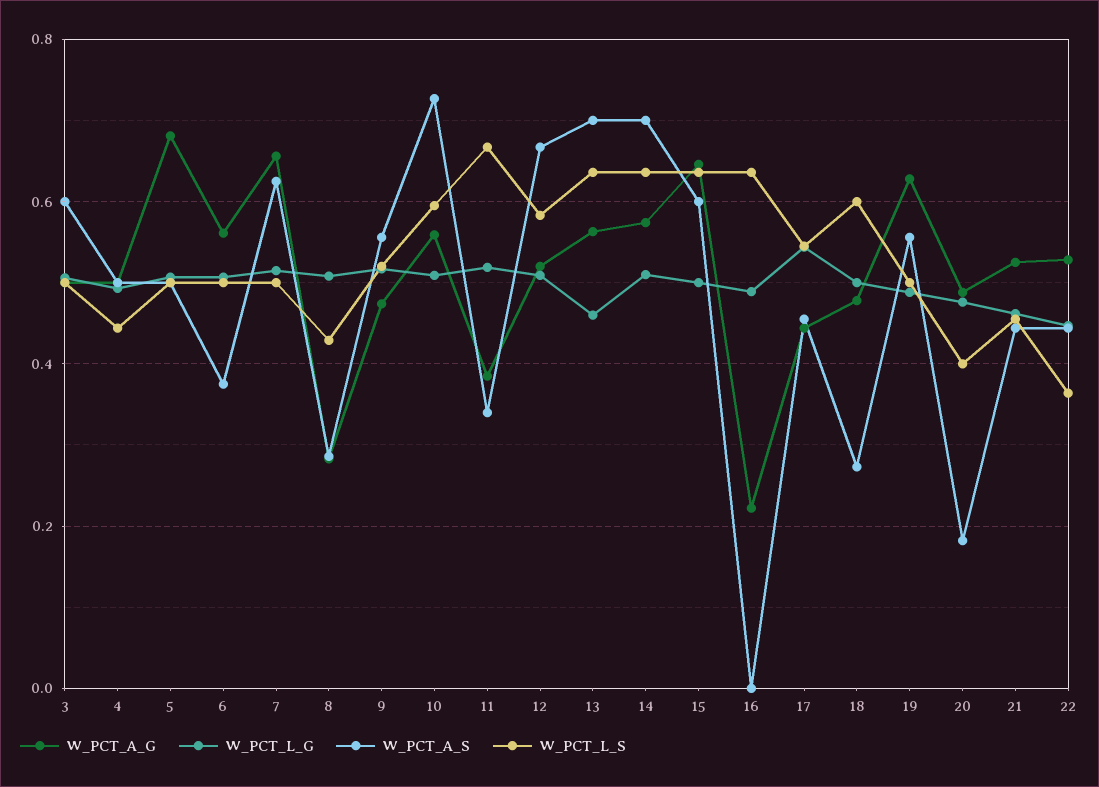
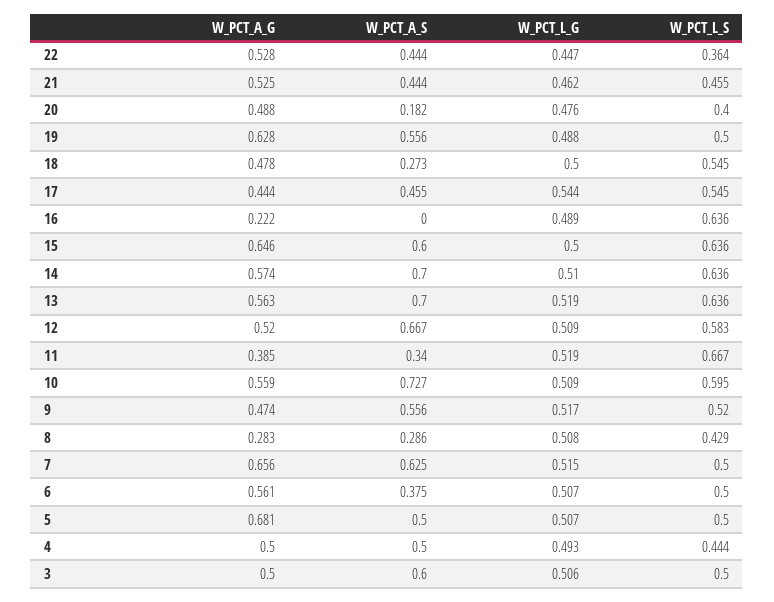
  {
    "W_PCT_A_G": {
      "3": 0.5,
      "4": 0.5,
      "5": 0.681,
      "6": 0.561,
      "7": 0.656,
      "8": 0.283,
      "9": 0.474,
      "10": 0.559,
      "11": 0.385,
      "12": 0.52,
      "13": 0.563,
      "14": 0.574,
      "15": 0.646,
      "16": 0.222,
      "17": 0.444,
      "18": 0.478,
      "19": 0.628,
      "20": 0.488,
      "21": 0.525,
      "22": 0.528
    },
    "W_PCT_L_G": {
      "3": 0.506,
      "4": 0.493,
      "5": 0.507,
      "6": 0.507,
      "7": 0.515,
      "8": 0.508,
      "9": 0.517,
      "10": 0.509,
      "11": 0.519,
      "12": 0.509,
-     "13": 0.46,
+     "13": 0.519,
      "14": 0.51,
      "15": 0.5,
      "16": 0.489,
      "17": 0.544,
      "18": 0.5,
      "19": 0.488,
      "20": 0.476,
      "21": 0.462,
      "22": 0.447
    },
    "W_PCT_A_S": {
      "3": 0.6,
      "4": 0.5,
      "5": 0.5,
      "6": 0.375,
      "7": 0.625,
      "8": 0.286,
      "9": 0.556,
      "10": 0.727,
      "11": 0.34,
      "12": 0.667,
      "13": 0.7,
      "14": 0.7,
      "15": 0.6,
      "16": 0,
      "17": 0.455,
      "18": 0.273,
      "19": 0.556,
      "20": 0.182,
      "21": 0.444,
      "22": 0.444
    },
    "W_PCT_L_S": {
      "3": 0.5,
      "4": 0.444,
      "5": 0.5,
      "6": 0.5,
      "7": 0.5,
      "8": 0.429,
      "9": 0.52,
      "10": 0.595,
      "11": 0.667,
      "12": 0.583,
      "13": 0.636,
      "14": 0.636,
      "15": 0.636,
      "16": 0.636,
      "17": 0.545,
-     "18": 0.6,
+     "18": 0.545,
      "19": 0.5,
      "20": 0.4,
      "21": 0.455,
      "22": 0.364
    }
  }

